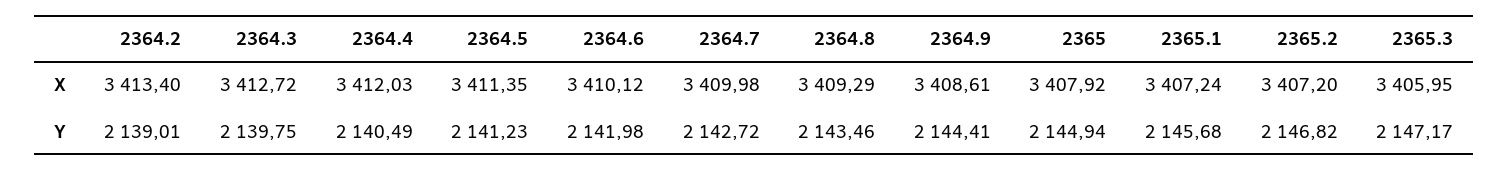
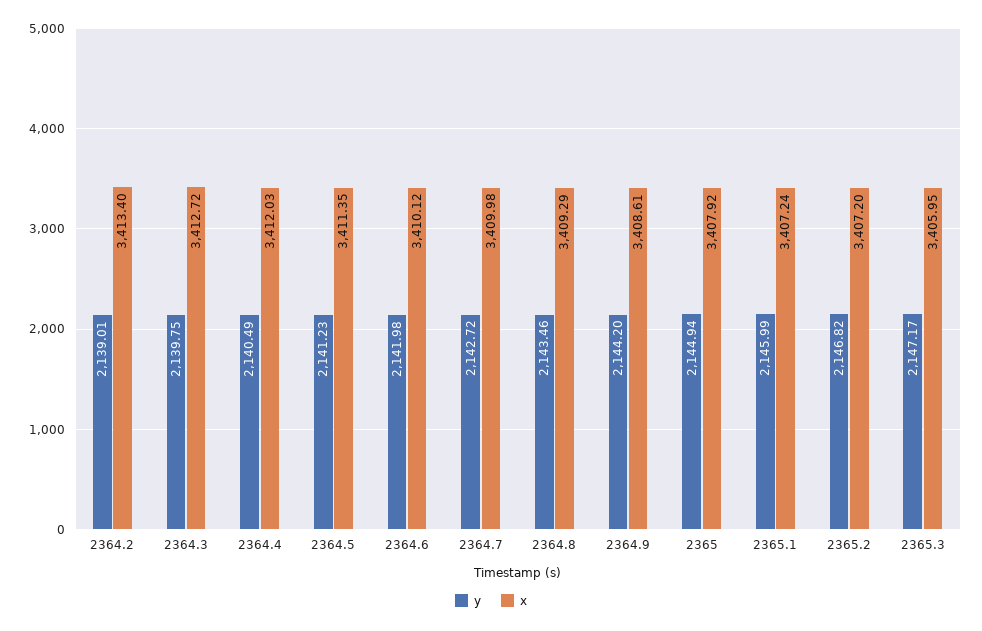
  {
    "X": {
      "2364.2": 3413.4,
      "2364.3": 3412.72,
      "2364.4": 3412.03,
      "2364.5": 3411.35,
      "2364.6": 3410.12,
      "2364.7": 3409.98,
      "2364.8": 3409.29,
      "2364.9": 3408.61,
      "2365": 3407.92,
      "2365.1": 3407.24,
      "2365.2": 3407.2,
      "2365.3": 3405.95
    },
    "Y": {
      "2364.2": 2139.01,
      "2364.3": 2139.75,
      "2364.4": 2140.49,
      "2364.5": 2141.23,
      "2364.6": 2141.98,
      "2364.7": 2142.72,
      "2364.8": 2143.46,
-     "2364.9": 2144.41,
+     "2364.9": 2144.2,
      "2365": 2144.94,
-     "2365.1": 2145.68,
+     "2365.1": 2145.99,
      "2365.2": 2146.82,
      "2365.3": 2147.17
    }
  }

